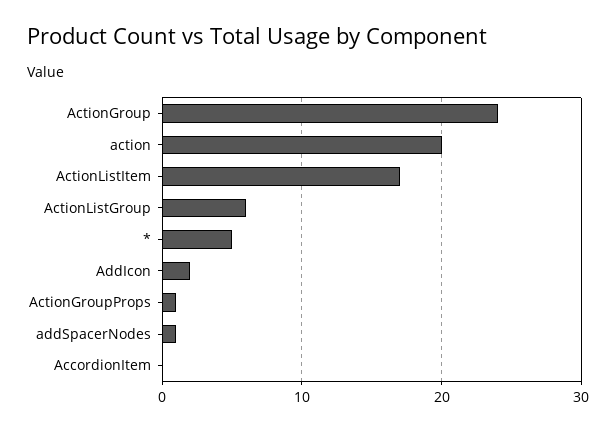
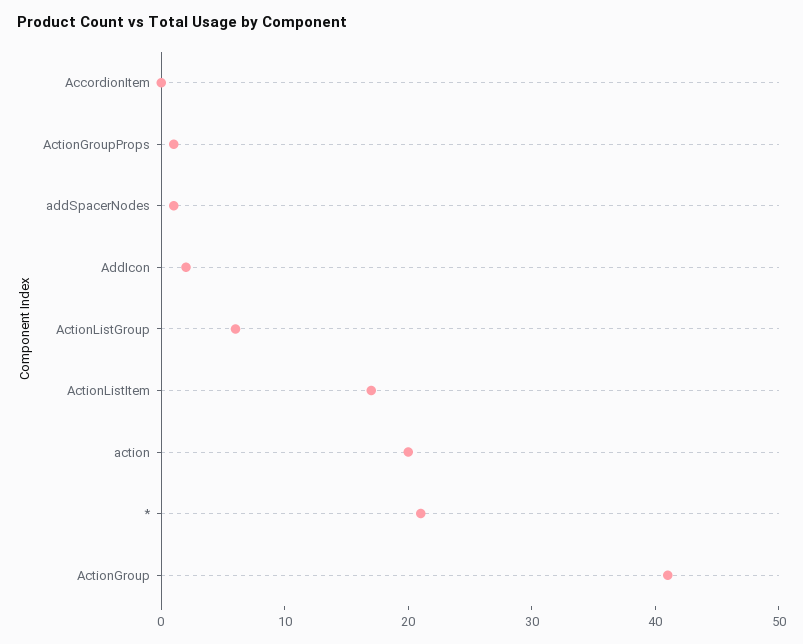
  {
-   "ActionGroup": 24,
+   "ActionGroup": 41,
    "action": 20,
    "ActionListItem": 17,
    "ActionListGroup": 6,
-   "*": 5,
+   "*": 21,
    "AddIcon": 2,
    "ActionGroupProps": 1,
    "addSpacerNodes": 1,
    "AccordionItem": 0
  }

